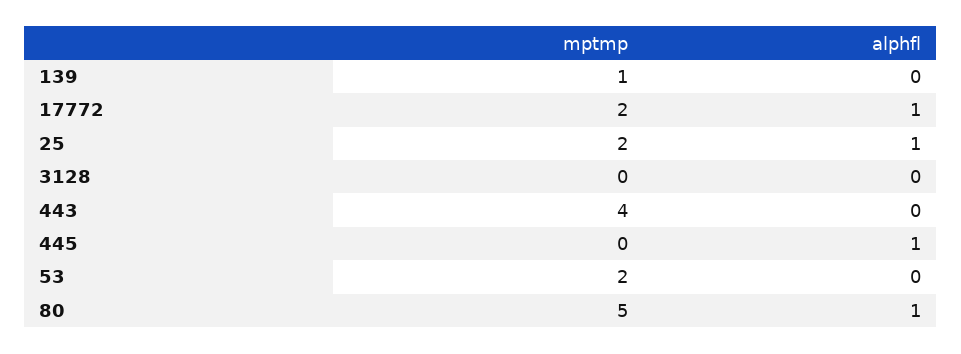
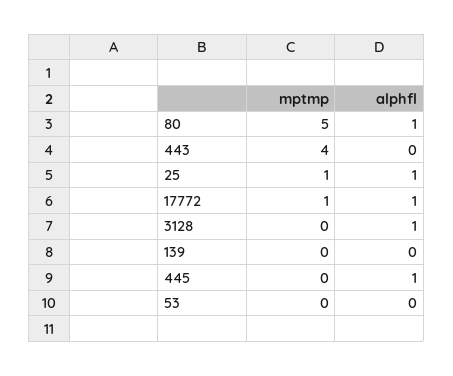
  {
    "mptmp": {
-     "139": 1,
+     "139": 0,
-     "17772": 2,
+     "17772": 1,
-     "25": 2,
+     "25": 1,
      "3128": 0,
      "443": 4,
      "445": 0,
-     "53": 2,
+     "53": 0,
      "80": 5
    },
    "alphfl": {
      "139": 0,
      "17772": 1,
      "25": 1,
-     "3128": 0,
+     "3128": 1,
      "443": 0,
      "445": 1,
      "53": 0,
      "80": 1
    }
  }

